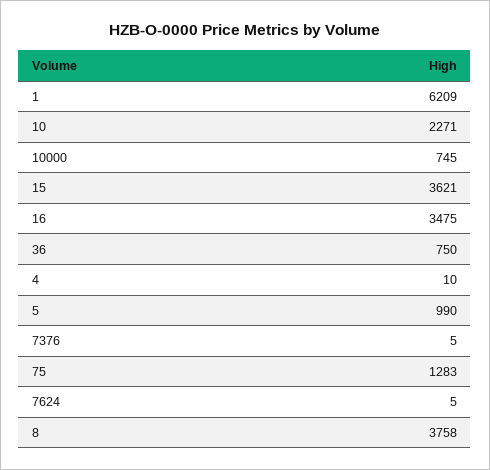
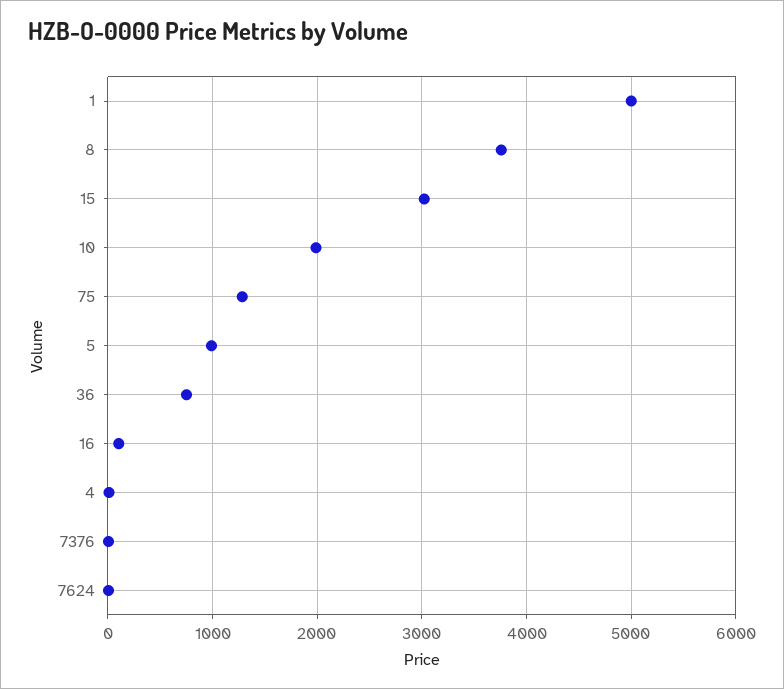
  {
-   "1": 6209,
+   "1": 5000,
-   "10": 2271,
+   "10": 2000,
-   "10000": 745,
-   "15": 3621,
+   "15": 3000,
-   "16": 3475,
+   "16": 100,
    "36": 750,
    "4": 10,
    "5": 990,
    "7376": 5,
    "75": 1283,
    "7624": 5,
    "8": 3758
  }

